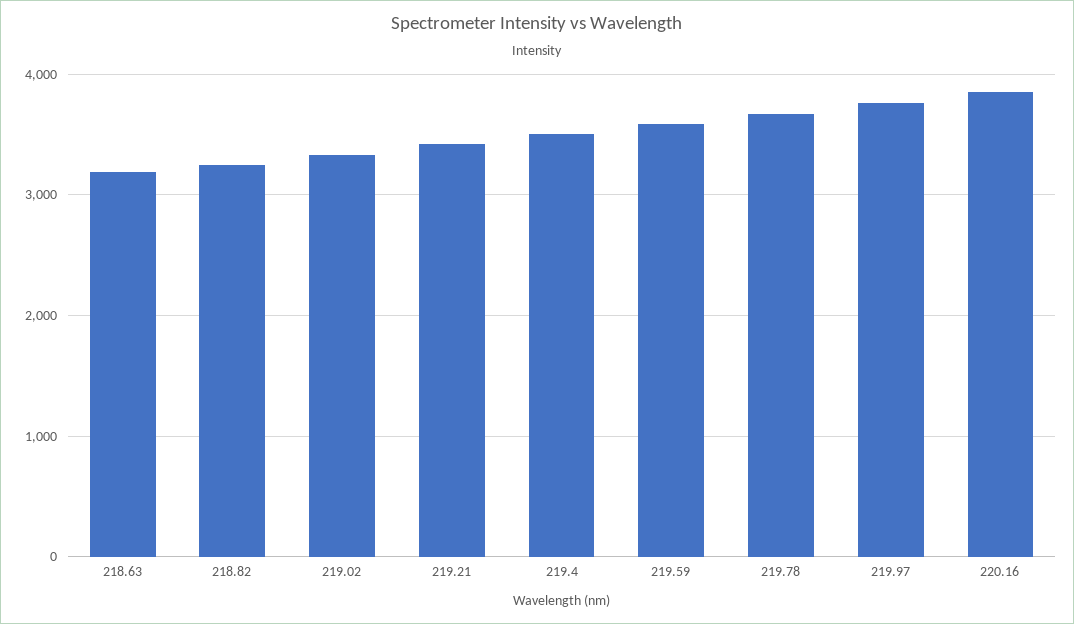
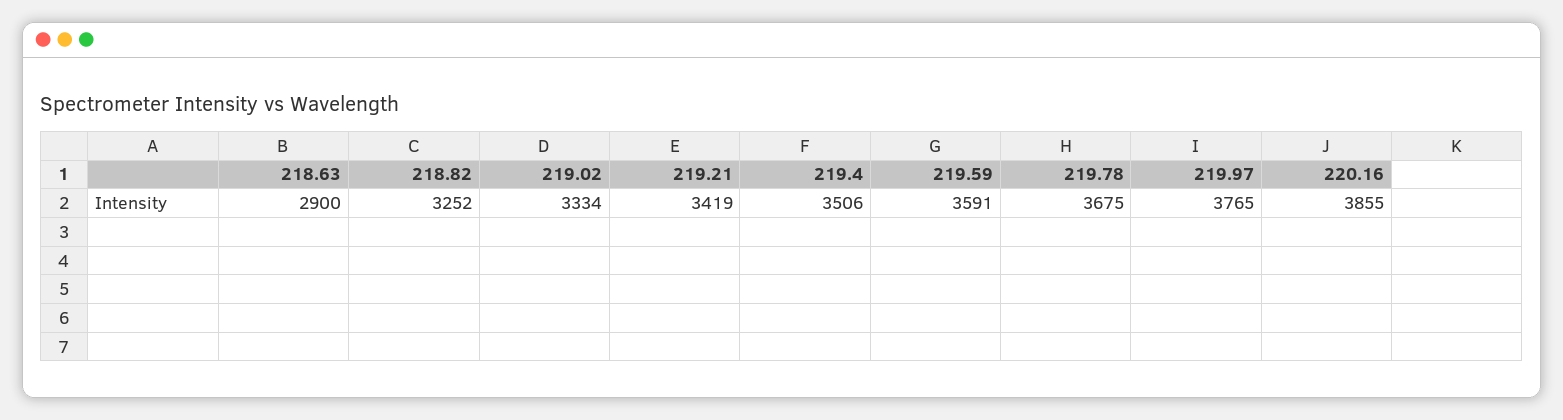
  {
-   "218.63": 3200,
+   "218.63": 2900,
    "218.82": 3252,
    "219.02": 3334,
    "219.21": 3419,
    "219.4": 3506,
    "219.59": 3591,
    "219.78": 3675,
    "219.97": 3765,
    "220.16": 3855
  }

